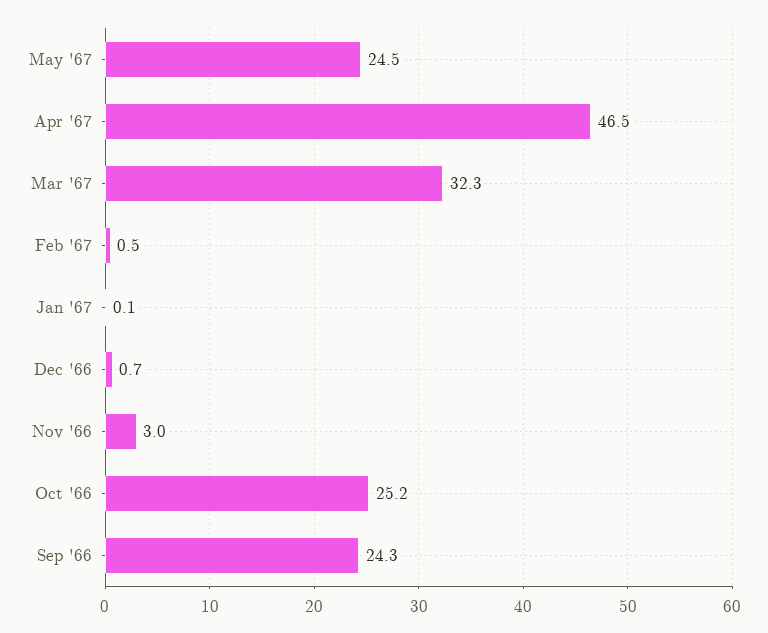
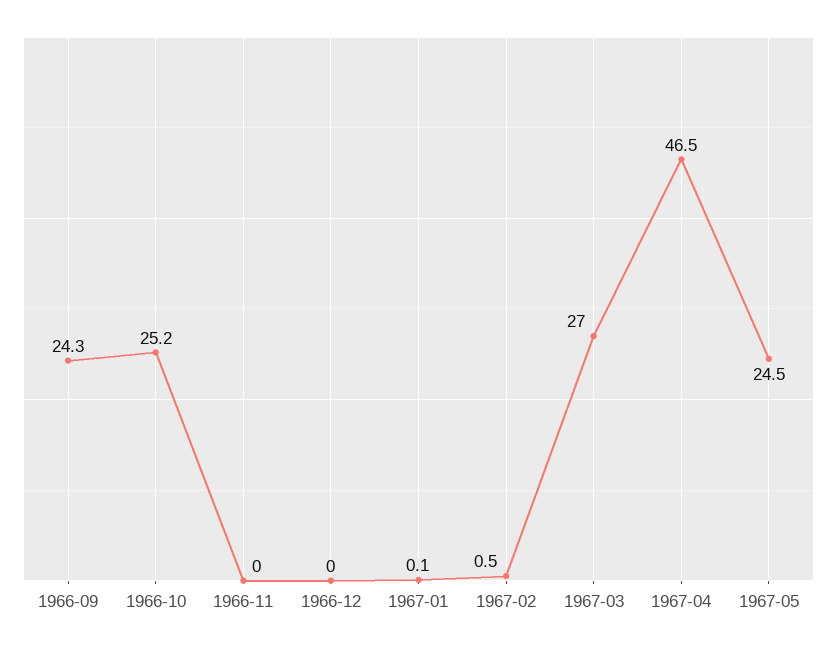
  {
    "May '67": 24.5,
    "Apr '67": 46.5,
-   "Mar '67": 32.3,
+   "Mar '67": 27,
    "Feb '67": 0.5,
    "Jan '67": 0.1,
-   "Dec '66": 0.7,
+   "Dec '66": 0,
-   "Nov '66": 3,
+   "Nov '66": 0,
    "Oct '66": 25.2,
    "Sep '66": 24.3
  }

